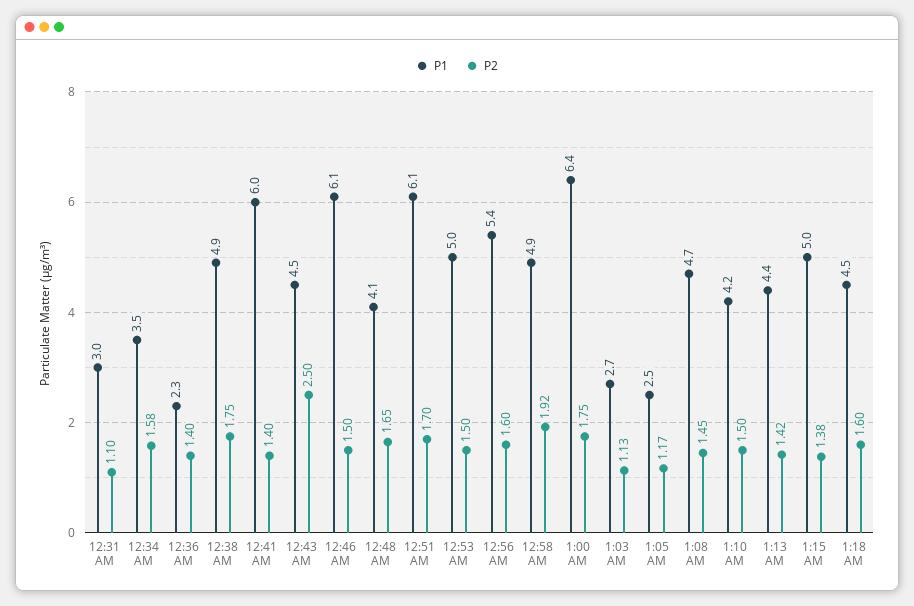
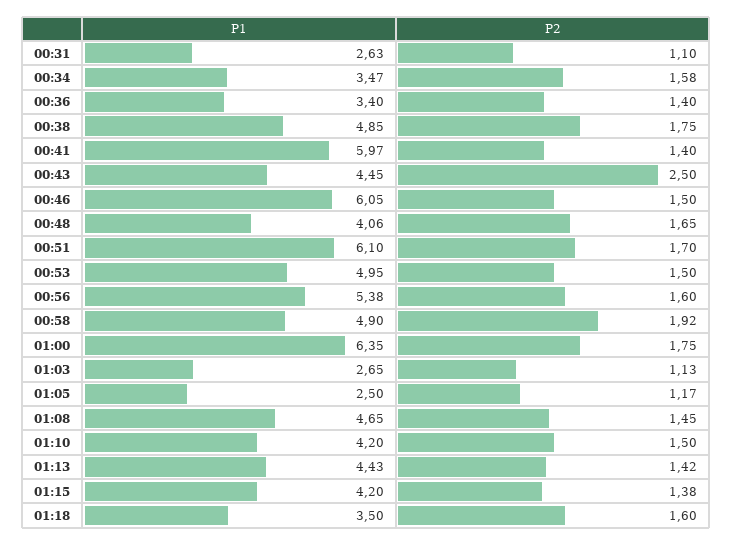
  {
    "P1": {
-     "12:31 AM": 3,
+     "12:31 AM": 2.63,
      "12:34 AM": 3.47,
-     "12:36 AM": 2.3,
+     "12:36 AM": 3.4,
      "12:38 AM": 4.85,
      "12:41 AM": 5.97,
      "12:43 AM": 4.45,
      "12:46 AM": 6.05,
      "12:48 AM": 4.06,
      "12:51 AM": 6.1,
      "12:53 AM": 4.95,
      "12:56 AM": 5.38,
      "12:58 AM": 4.9,
      "1:00 AM": 6.35,
      "1:03 AM": 2.65,
      "1:05 AM": 2.5,
      "1:08 AM": 4.65,
      "1:10 AM": 4.2,
      "1:13 AM": 4.43,
-     "1:15 AM": 5,
+     "1:15 AM": 4.2,
-     "1:18 AM": 4.5
+     "1:18 AM": 3.5
    },
    "P2": {
      "12:31 AM": 1.1,
      "12:34 AM": 1.58,
      "12:36 AM": 1.4,
      "12:38 AM": 1.75,
      "12:41 AM": 1.4,
      "12:43 AM": 2.5,
      "12:46 AM": 1.5,
      "12:48 AM": 1.65,
      "12:51 AM": 1.7,
      "12:53 AM": 1.5,
      "12:56 AM": 1.6,
      "12:58 AM": 1.92,
      "1:00 AM": 1.75,
      "1:03 AM": 1.13,
      "1:05 AM": 1.17,
      "1:08 AM": 1.45,
      "1:10 AM": 1.5,
      "1:13 AM": 1.42,
      "1:15 AM": 1.38,
      "1:18 AM": 1.6
    }
  }

